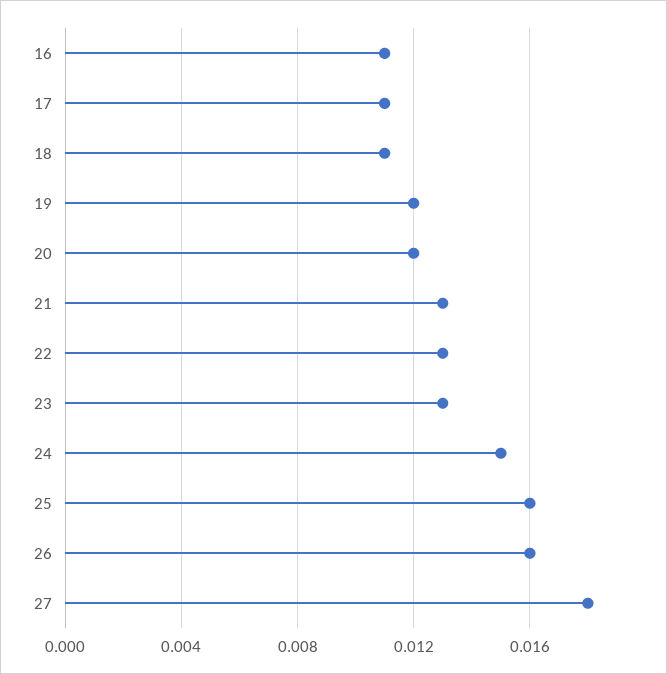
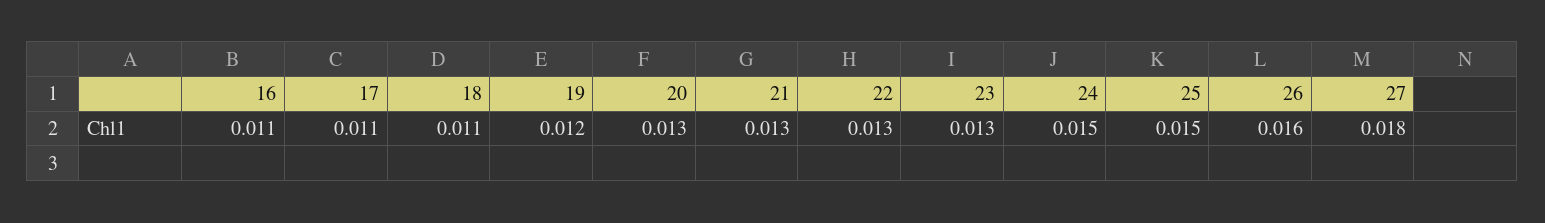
  {
    "16": 0.011,
    "17": 0.011,
    "18": 0.011,
    "19": 0.012,
-   "20": 0.012,
+   "20": 0.013,
    "21": 0.013,
    "22": 0.013,
    "23": 0.013,
    "24": 0.015,
-   "25": 0.016,
+   "25": 0.015,
    "26": 0.016,
    "27": 0.018
  }

